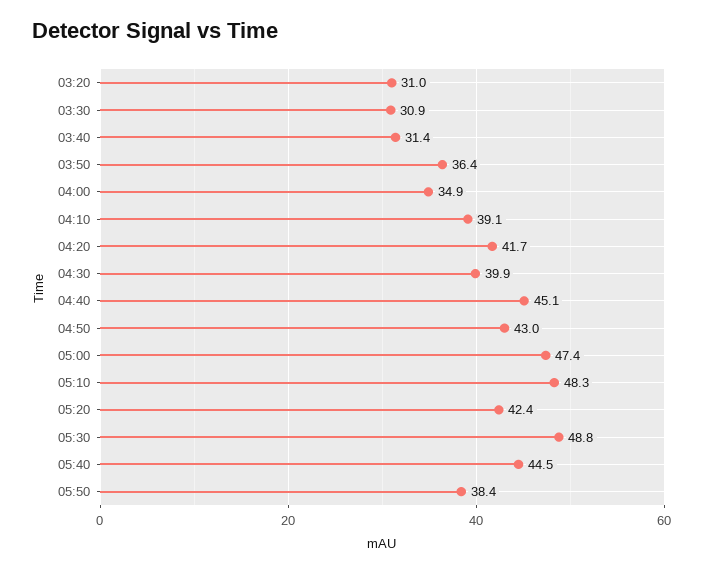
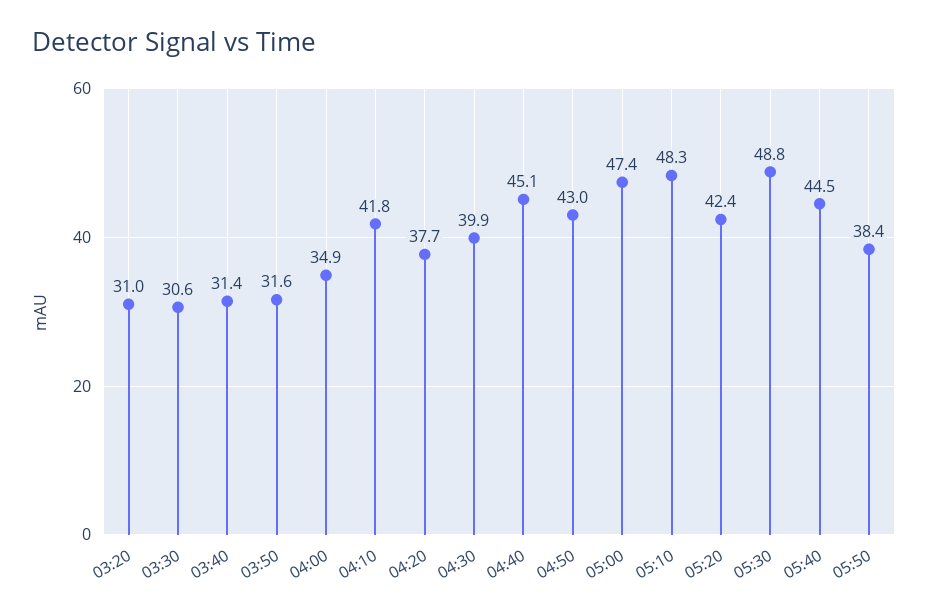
  {
    "03:20": 31,
-   "03:30": 30.9,
+   "03:30": 30.6,
    "03:40": 31.4,
-   "03:50": 36.4,
+   "03:50": 31.6,
    "04:00": 34.9,
-   "04:10": 39.1,
+   "04:10": 41.8,
-   "04:20": 41.7,
+   "04:20": 37.7,
    "04:30": 39.9,
    "04:40": 45.1,
    "04:50": 43,
    "05:00": 47.4,
    "05:10": 48.3,
    "05:20": 42.4,
    "05:30": 48.8,
    "05:40": 44.5,
    "05:50": 38.4
  }

